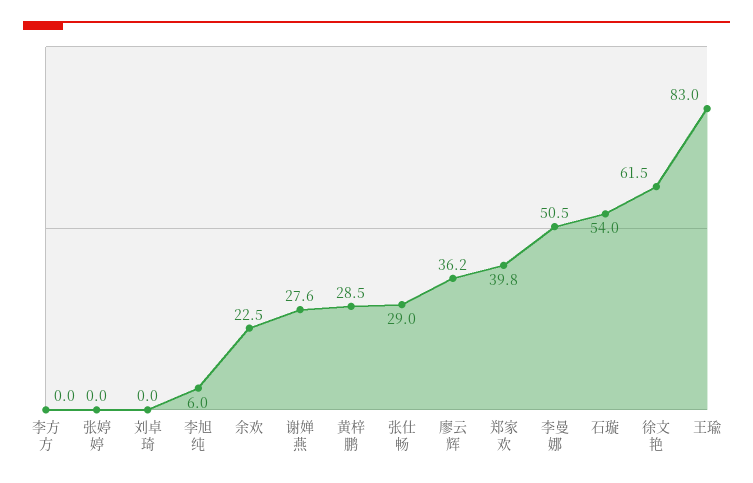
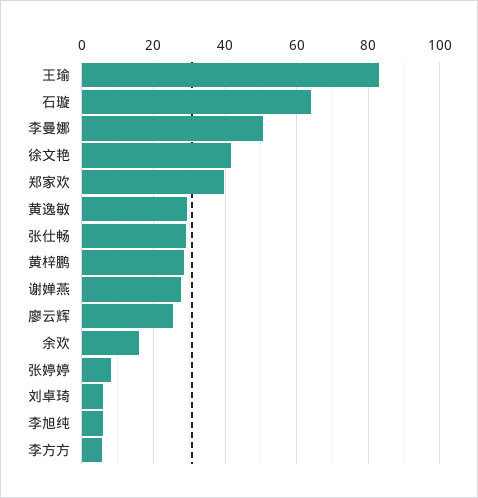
  {
-   "李方方": 0,
+   "李方方": 6,
-   "张婷婷": 0,
+   "张婷婷": 8,
-   "刘卓琦": 0,
+   "刘卓琦": 6,
    "李旭纯": 6,
-   "余欢": 22.5,
+   "余欢": 16,
    "谢婵燕": 27.6,
    "黄梓鹏": 28.5,
    "张仕畅": 29,
-   "廖云辉": 36.2,
+   "廖云辉": 26,
    "郑家欢": 39.8,
    "李曼娜": 50.5,
-   "石璇": 54,
+   "石璇": 64,
-   "徐文艳": 61.5,
+   "徐文艳": 42,
-   "王瑜": 83
+   "王瑜": 83,
+   "黄逸敏": 30
  }

